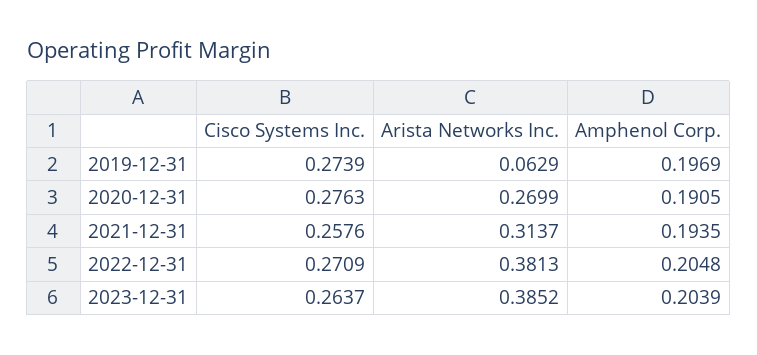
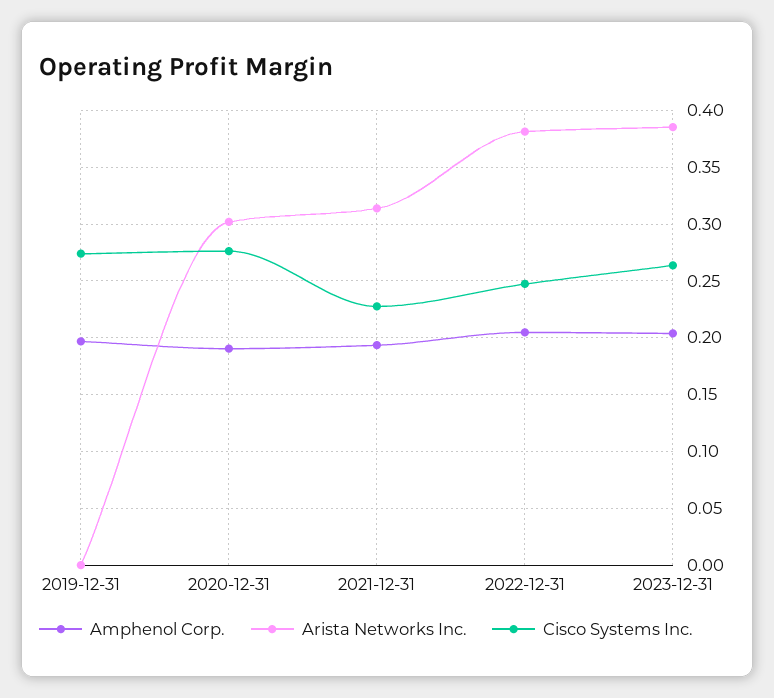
  {
    "Cisco Systems Inc.": {
      "2019-12-31": 0.2739,
      "2020-12-31": 0.2763,
-     "2021-12-31": 0.2576,
+     "2021-12-31": 0.23,
-     "2022-12-31": 0.2709,
+     "2022-12-31": 0.25,
      "2023-12-31": 0.2637
    },
    "Arista Networks Inc.": {
-     "2019-12-31": 0.0629,
+     "2019-12-31": 0,
-     "2020-12-31": 0.2699,
+     "2020-12-31": 0.3,
      "2021-12-31": 0.3137,
      "2022-12-31": 0.3813,
      "2023-12-31": 0.3852
    },
    "Amphenol Corp.": {
      "2019-12-31": 0.1969,
      "2020-12-31": 0.1905,
      "2021-12-31": 0.1935,
      "2022-12-31": 0.2048,
      "2023-12-31": 0.2039
    }
  }

